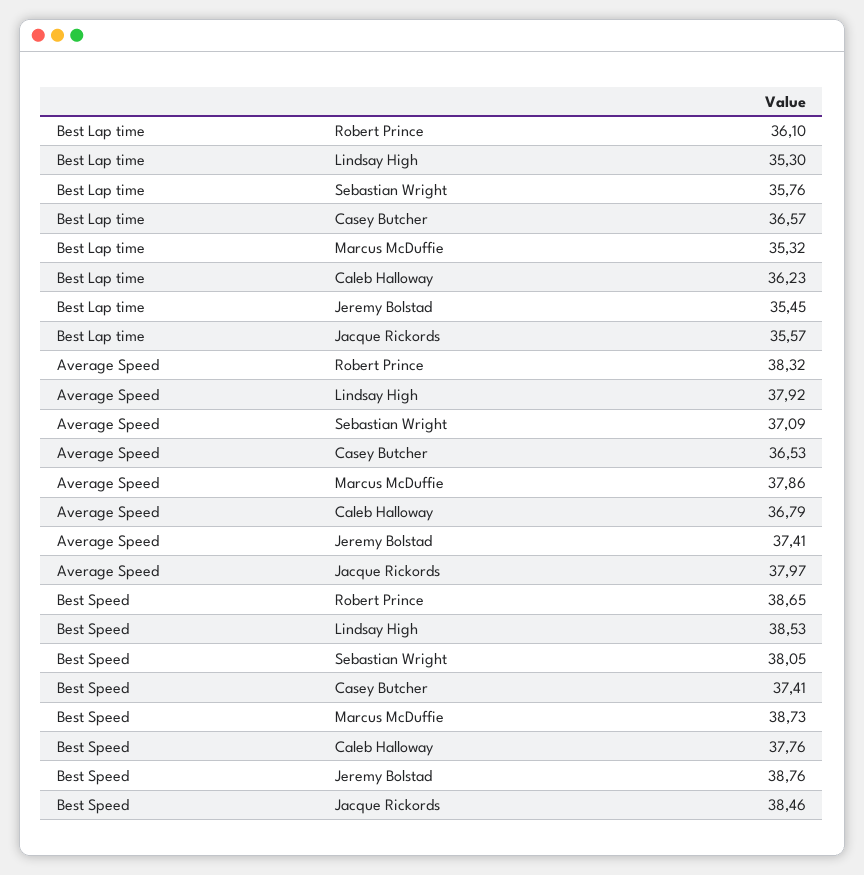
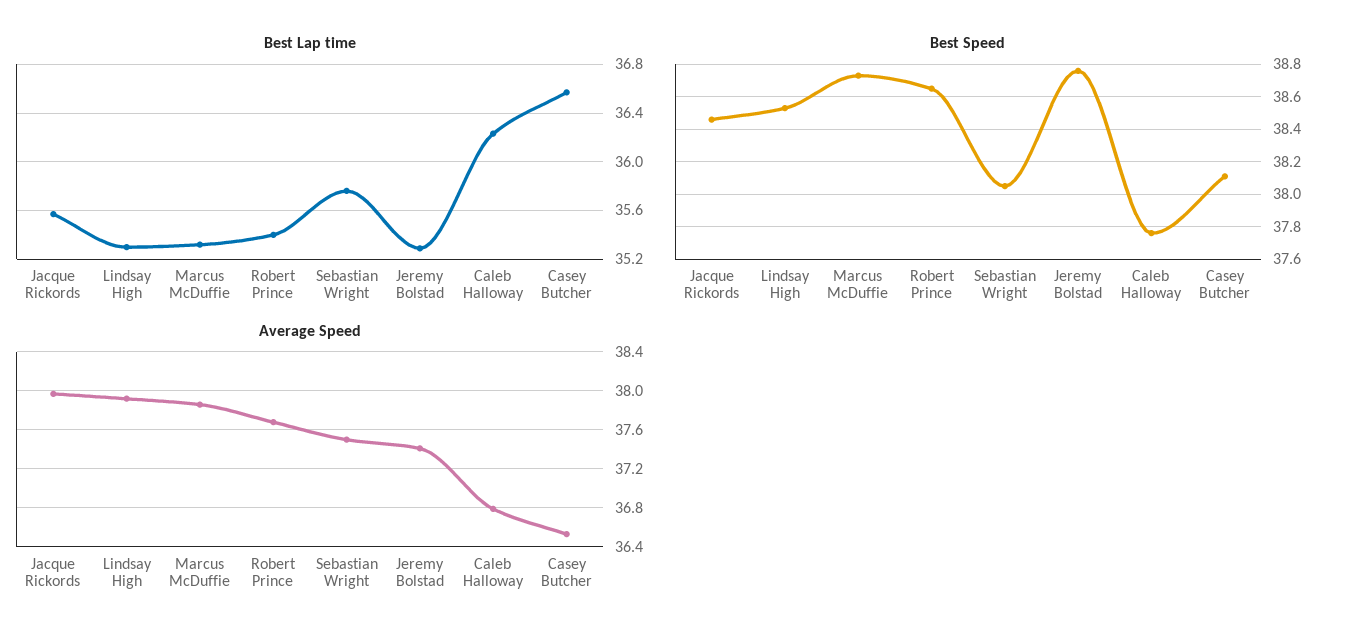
  {
    "Best Lap time": {
-     "Robert Prince": 36.1,
+     "Robert Prince": 35.4,
      "Lindsay High": 35.3,
      "Sebastian Wright": 35.76,
      "Casey Butcher": 36.57,
      "Marcus McDuffie": 35.32,
      "Caleb Halloway": 36.23,
-     "Jeremy Bolstad": 35.45,
+     "Jeremy Bolstad": 35.3,
      "Jacque Rickords": 35.57
    },
    "Average Speed": {
-     "Robert Prince": 38.32,
+     "Robert Prince": 37.7,
      "Lindsay High": 37.92,
-     "Sebastian Wright": 37.09,
+     "Sebastian Wright": 37.5,
      "Casey Butcher": 36.53,
      "Marcus McDuffie": 37.86,
      "Caleb Halloway": 36.79,
      "Jeremy Bolstad": 37.41,
      "Jacque Rickords": 37.97
    },
    "Best Speed": {
      "Robert Prince": 38.65,
      "Lindsay High": 38.53,
      "Sebastian Wright": 38.05,
-     "Casey Butcher": 37.41,
+     "Casey Butcher": 38.1,
      "Marcus McDuffie": 38.73,
      "Caleb Halloway": 37.76,
      "Jeremy Bolstad": 38.76,
      "Jacque Rickords": 38.46
    }
  }

